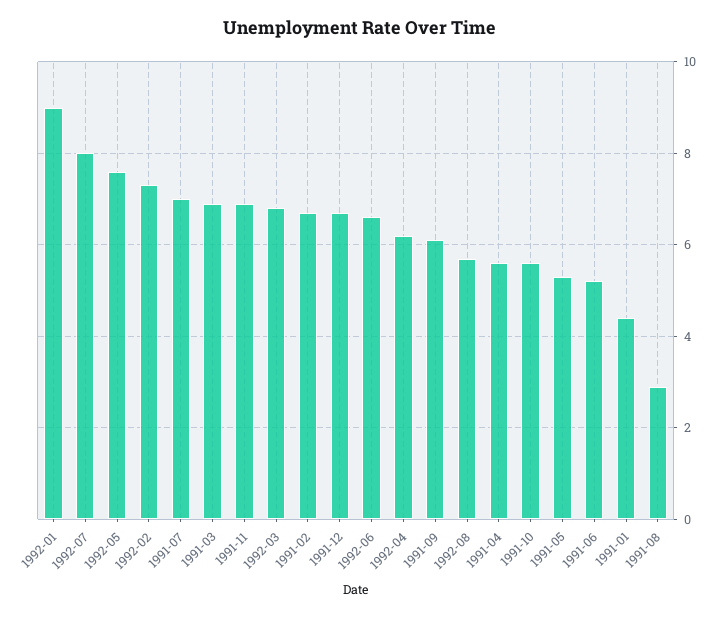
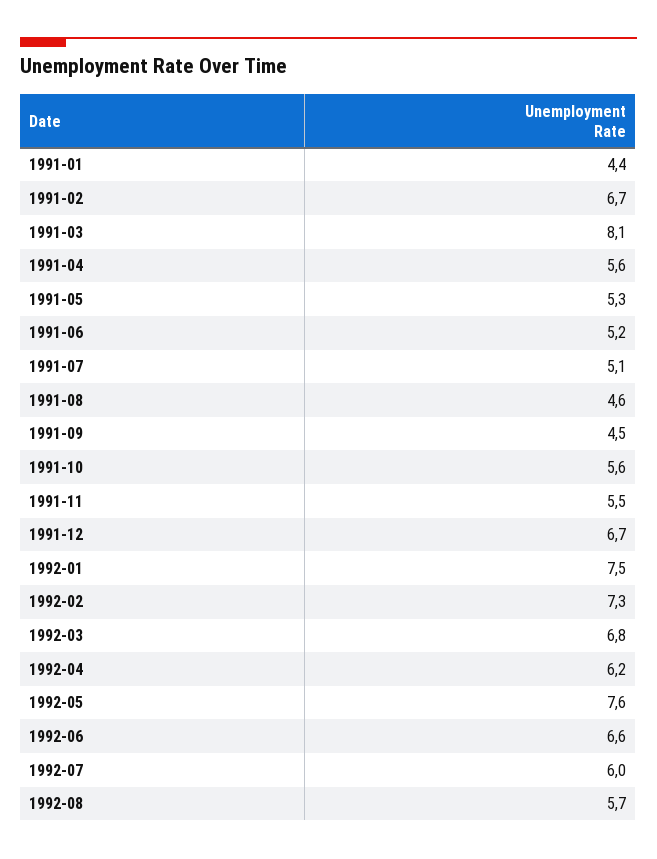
  {
-   "1992-01": 9,
+   "1992-01": 7.5,
-   "1992-07": 8,
+   "1992-07": 6,
    "1992-05": 7.6,
    "1992-02": 7.3,
-   "1991-07": 7,
+   "1991-07": 5.1,
-   "1991-03": 7,
+   "1991-03": 8.1,
-   "1991-11": 7,
+   "1991-11": 5.5,
    "1992-03": 6.8,
    "1991-02": 6.7,
    "1991-12": 6.7,
    "1992-06": 6.6,
    "1992-04": 6.2,
-   "1991-09": 6,
+   "1991-09": 4.5,
    "1992-08": 5.7,
    "1991-04": 5.6,
    "1991-10": 5.6,
    "1991-05": 5.3,
    "1991-06": 5.2,
    "1991-01": 4.4,
-   "1991-08": 3
+   "1991-08": 4.6
  }

